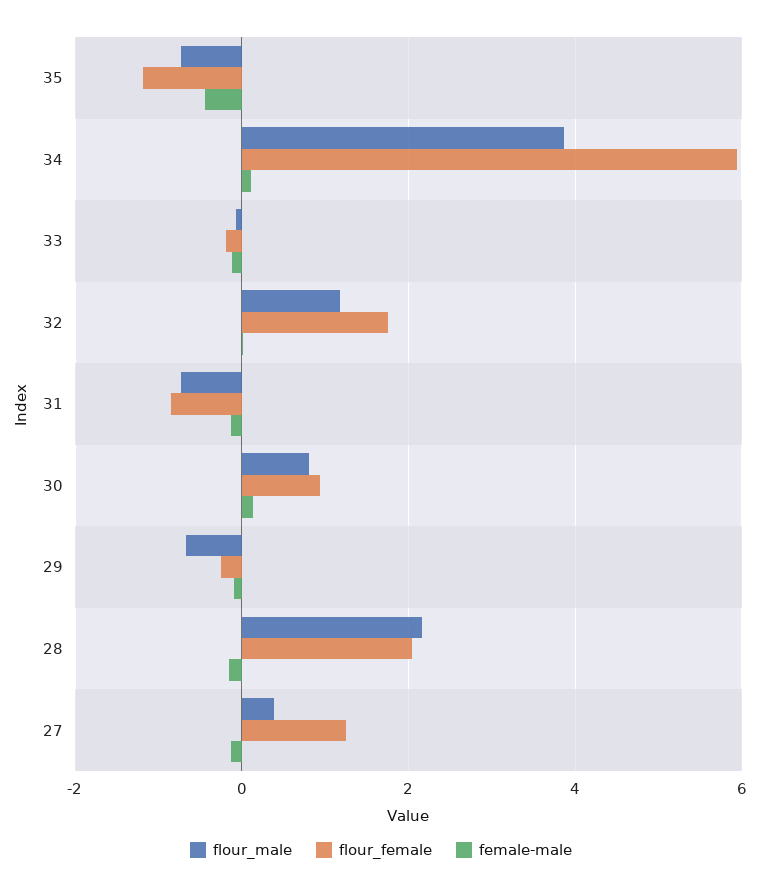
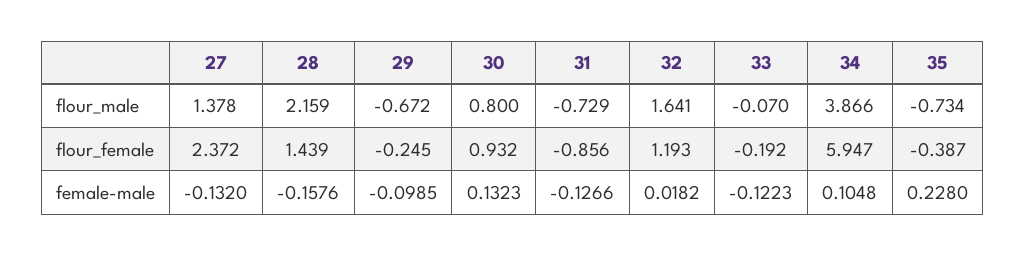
  {
    "flour_male": {
      "35": -0.734,
      "34": 3.866,
      "33": -0.07,
-     "32": 1.2,
+     "32": 1.641,
      "31": -0.729,
      "30": 0.8,
      "29": -0.672,
      "28": 2.159,
-     "27": 0.4
+     "27": 1.378
    },
    "flour_female": {
-     "35": -1.2,
+     "35": -0.387,
      "34": 5.947,
      "33": -0.192,
-     "32": 1.8,
+     "32": 1.193,
      "31": -0.856,
      "30": 0.932,
      "29": -0.245,
-     "28": 2,
+     "28": 1.439,
-     "27": 1.2
+     "27": 2.372
    },
    "female-male": {
-     "35": -0.4,
+     "35": 0.228,
      "34": 0.1048,
      "33": -0.1223,
      "32": 0.0182,
      "31": -0.1266,
      "30": 0.1323,
      "29": -0.0985,
      "28": -0.1576,
      "27": -0.132
    }
  }

